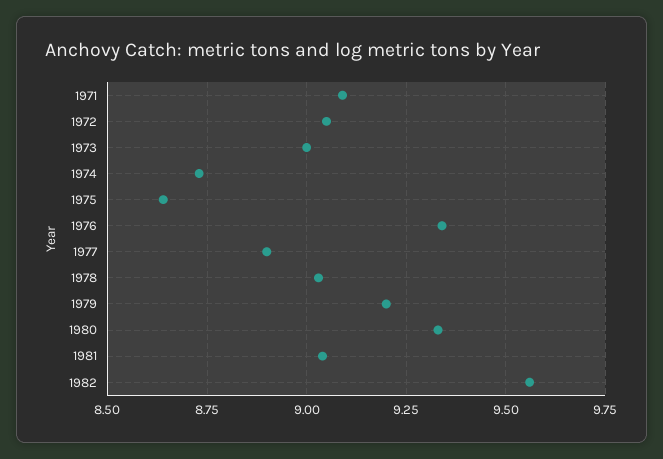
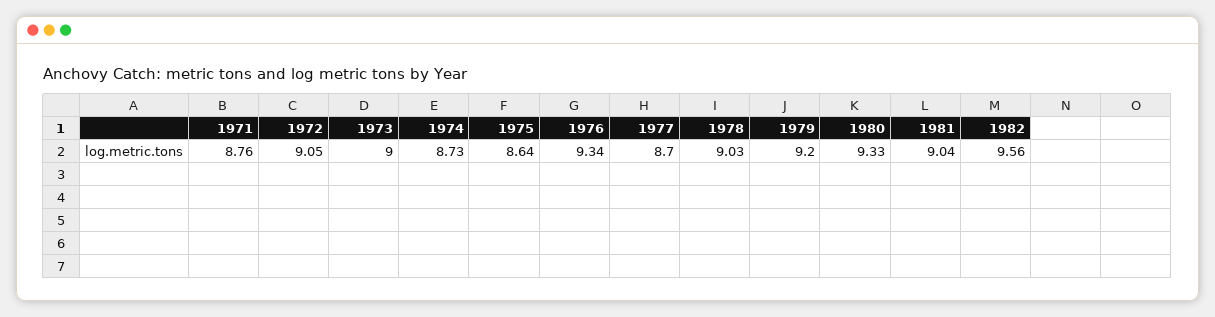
  {
-   "1971": 9.1,
+   "1971": 8.76,
    "1972": 9.05,
    "1973": 9,
    "1974": 8.73,
    "1975": 8.64,
    "1976": 9.34,
-   "1977": 8.9,
+   "1977": 8.7,
    "1978": 9.03,
    "1979": 9.2,
    "1980": 9.33,
    "1981": 9.04,
    "1982": 9.56
  }

